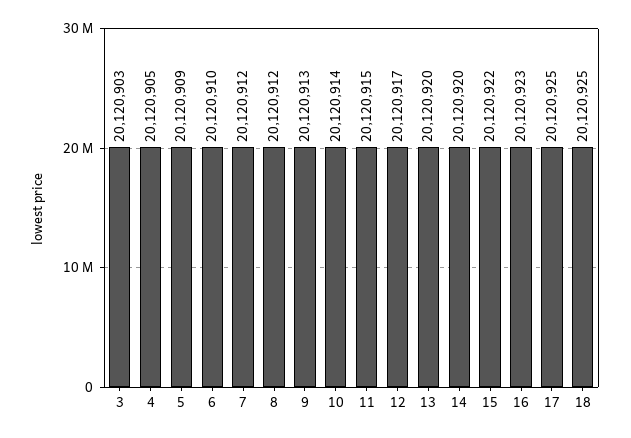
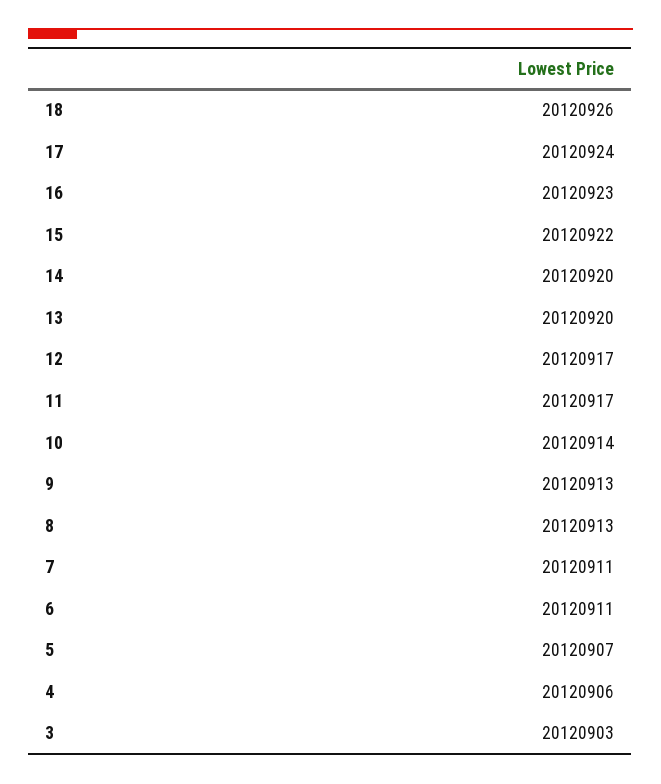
  {
    "3": 20120903,
-   "4": 20120905,
+   "4": 20120906,
-   "5": 20120909,
+   "5": 20120907,
-   "6": 20120910,
+   "6": 20120911,
-   "7": 20120912,
+   "7": 20120911,
-   "8": 20120912,
+   "8": 20120913,
    "9": 20120913,
    "10": 20120914,
-   "11": 20120915,
+   "11": 20120917,
    "12": 20120917,
    "13": 20120920,
    "14": 20120920,
    "15": 20120922,
    "16": 20120923,
-   "17": 20120925,
+   "17": 20120924,
-   "18": 20120925
+   "18": 20120926
  }

